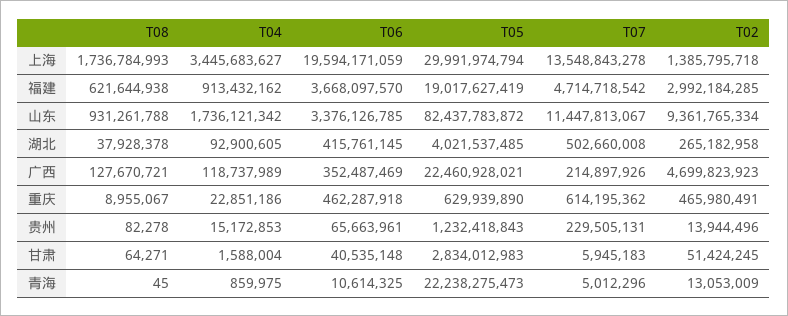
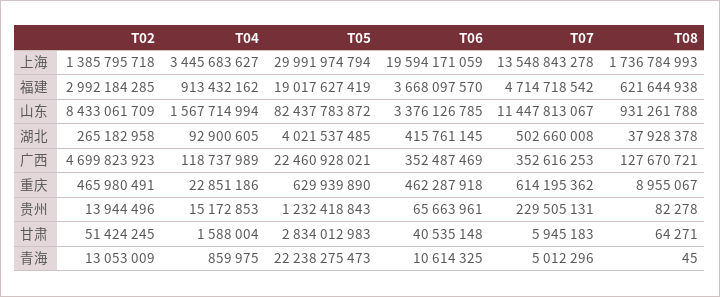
  {
    "T08": {
      "上海": 1736784993,
      "福建": 621644938,
      "山东": 931261788,
      "湖北": 37928378,
      "广西": 127670721,
      "重庆": 8955067,
      "贵州": 82278,
      "甘肃": 64271,
      "青海": 45
    },
    "T04": {
      "上海": 3445683627,
      "福建": 913432162,
-     "山东": 1736121342,
+     "山东": 1567714994,
      "湖北": 92900605,
      "广西": 118737989,
      "重庆": 22851186,
      "贵州": 15172853,
      "甘肃": 1588004,
      "青海": 859975
    },
    "T06": {
      "上海": 19594171059,
      "福建": 3668097570,
      "山东": 3376126785,
      "湖北": 415761145,
      "广西": 352487469,
      "重庆": 462287918,
      "贵州": 65663961,
      "甘肃": 40535148,
      "青海": 10614325
    },
    "T05": {
      "上海": 29991974794,
      "福建": 19017627419,
      "山东": 82437783872,
      "湖北": 4021537485,
      "广西": 22460928021,
      "重庆": 629939890,
      "贵州": 1232418843,
      "甘肃": 2834012983,
      "青海": 22238275473
    },
    "T07": {
      "上海": 13548843278,
      "福建": 4714718542,
      "山东": 11447813067,
      "湖北": 502660008,
-     "广西": 214897926,
+     "广西": 352616253,
      "重庆": 614195362,
      "贵州": 229505131,
      "甘肃": 5945183,
      "青海": 5012296
    },
    "T02": {
      "上海": 1385795718,
      "福建": 2992184285,
-     "山东": 9361765334,
+     "山东": 8433061709,
      "湖北": 265182958,
      "广西": 4699823923,
      "重庆": 465980491,
      "贵州": 13944496,
      "甘肃": 51424245,
      "青海": 13053009
    }
  }

